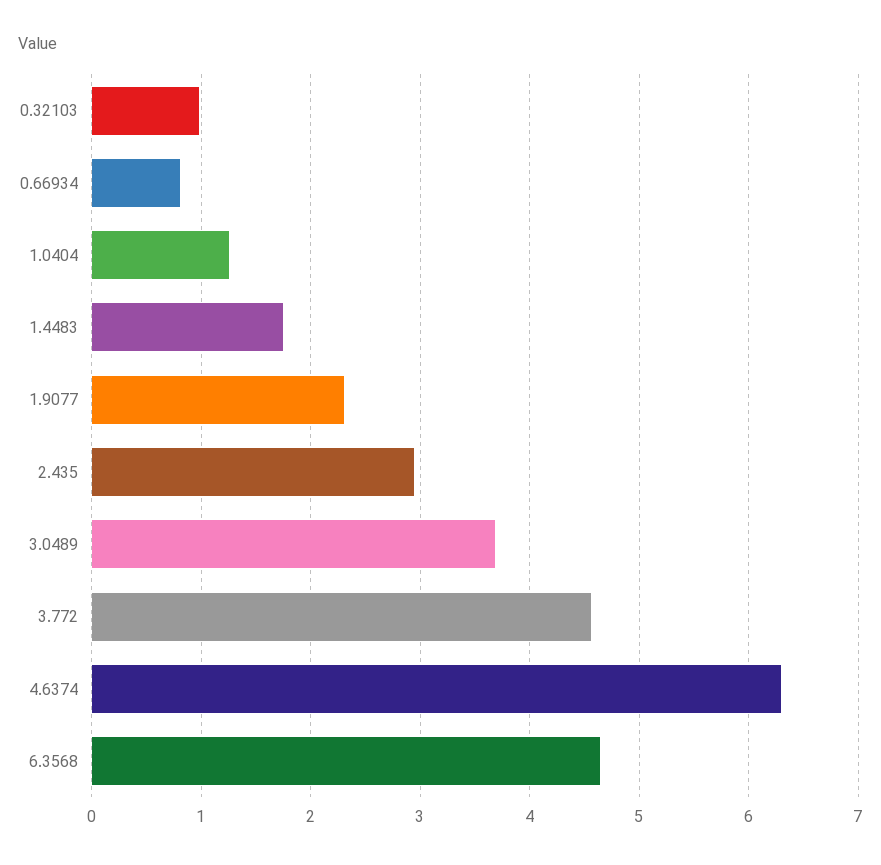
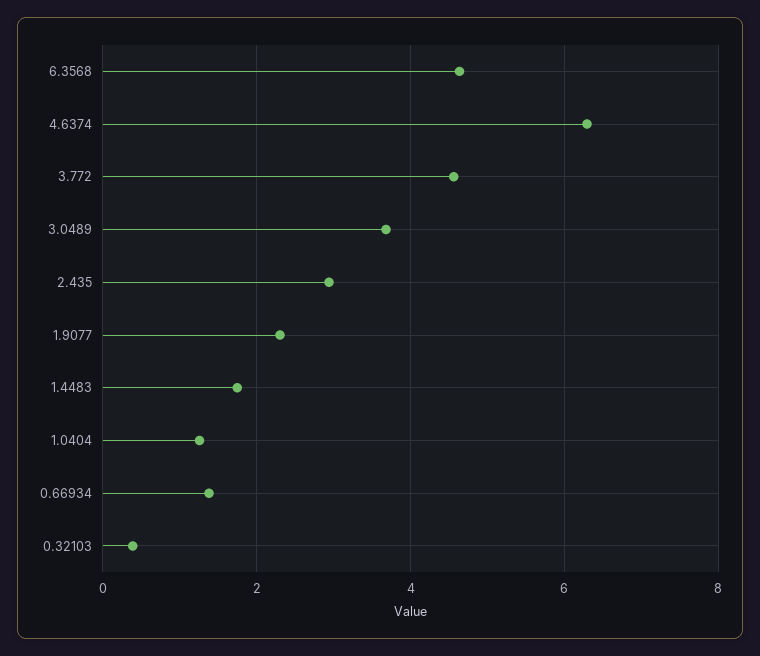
  {
-   "0.32103": 1,
+   "0.32103": 0.4,
-   "0.66934": 0.8,
+   "0.66934": 1.4,
    "1.0404": 1.3,
    "1.4483": 1.7,
    "1.9077": 2.3,
    "2.435": 2.9,
    "3.0489": 3.7,
    "3.772": 4.6,
    "4.6374": 6.3,
    "6.3568": 4.6
  }

